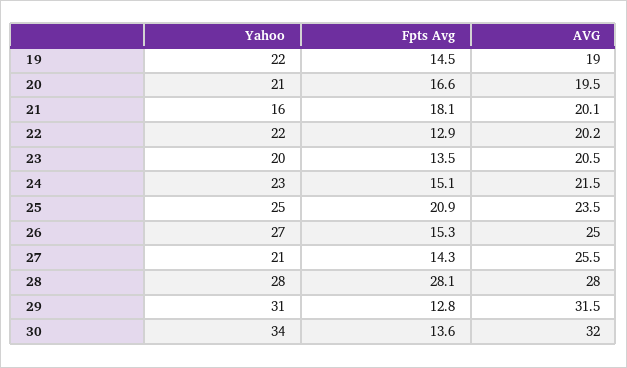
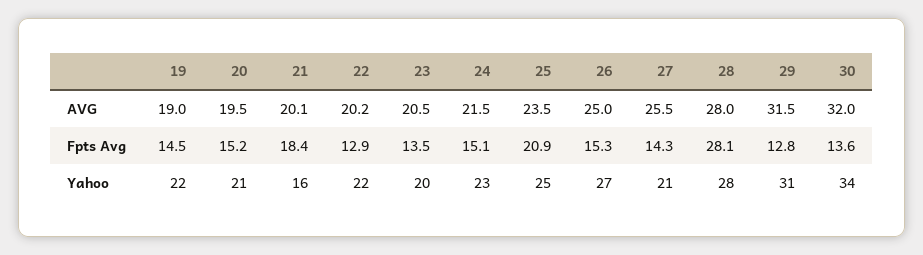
  {
    "Yahoo": {
      "19": 22,
      "20": 21,
      "21": 16,
      "22": 22,
      "23": 20,
      "24": 23,
      "25": 25,
      "26": 27,
      "27": 21,
      "28": 28,
      "29": 31,
      "30": 34
    },
    "Fpts Avg": {
      "19": 14.5,
-     "20": 16.6,
+     "20": 15.2,
-     "21": 18.1,
+     "21": 18.4,
      "22": 12.9,
      "23": 13.5,
      "24": 15.1,
      "25": 20.9,
      "26": 15.3,
      "27": 14.3,
      "28": 28.1,
      "29": 12.8,
      "30": 13.6
    },
    "AVG": {
      "19": 19,
      "20": 19.5,
      "21": 20.1,
      "22": 20.2,
      "23": 20.5,
      "24": 21.5,
      "25": 23.5,
      "26": 25,
      "27": 25.5,
      "28": 28,
      "29": 31.5,
      "30": 32
    }
  }

